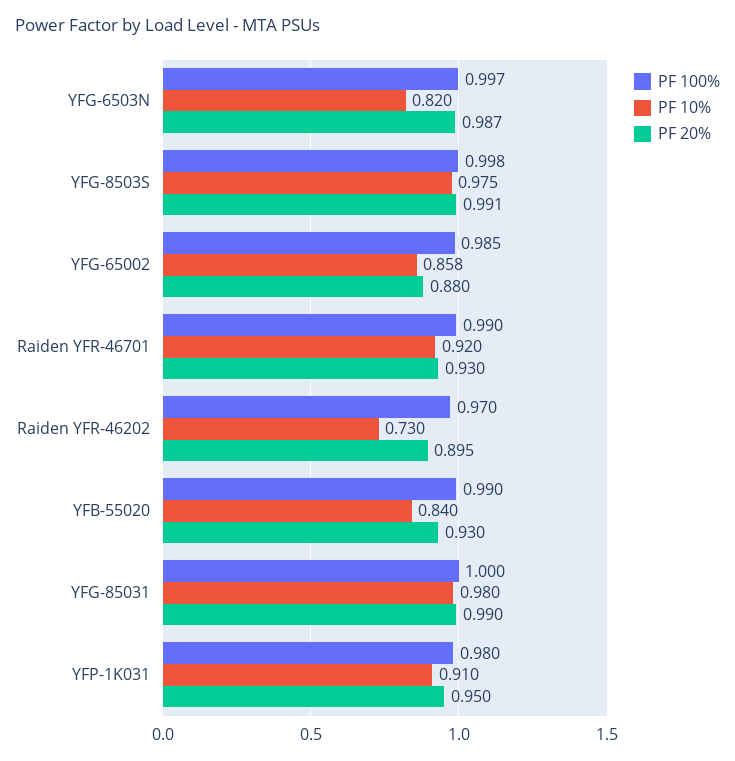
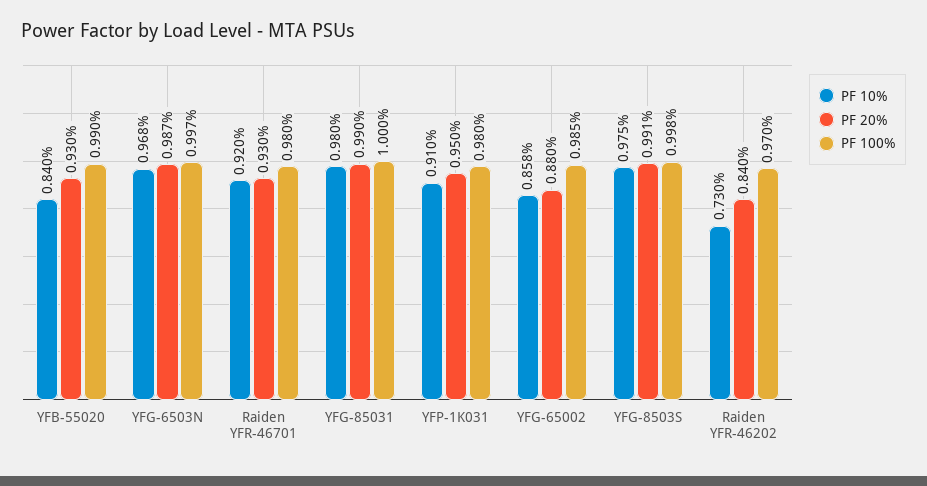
  {
    "PF 100%": {
      "YFG-6503N": 0.997,
      "YFG-8503S": 0.998,
      "YFG-65002": 0.985,
-     "Raiden YFR-46701": 0.99,
+     "Raiden YFR-46701": 0.98,
      "Raiden YFR-46202": 0.97,
      "YFB-55020": 0.99,
      "YFG-85031": 1,
      "YFP-1K031": 0.98
    },
    "PF 10%": {
-     "YFG-6503N": 0.82,
+     "YFG-6503N": 0.968,
      "YFG-8503S": 0.975,
      "YFG-65002": 0.858,
      "Raiden YFR-46701": 0.92,
      "Raiden YFR-46202": 0.73,
      "YFB-55020": 0.84,
      "YFG-85031": 0.98,
      "YFP-1K031": 0.91
    },
    "PF 20%": {
      "YFG-6503N": 0.987,
      "YFG-8503S": 0.991,
      "YFG-65002": 0.88,
      "Raiden YFR-46701": 0.93,
-     "Raiden YFR-46202": 0.895,
+     "Raiden YFR-46202": 0.84,
      "YFB-55020": 0.93,
      "YFG-85031": 0.99,
      "YFP-1K031": 0.95
    }
  }

